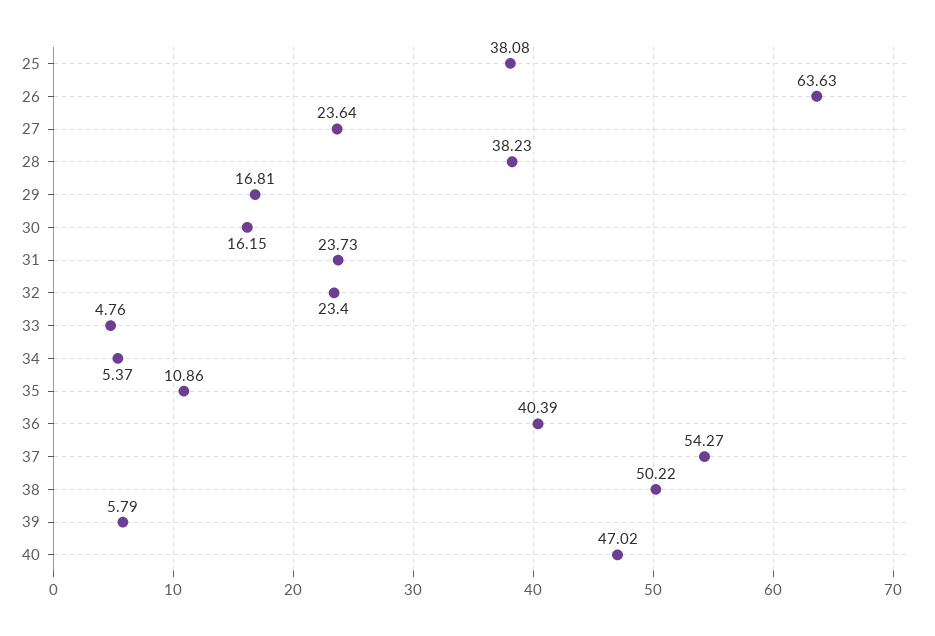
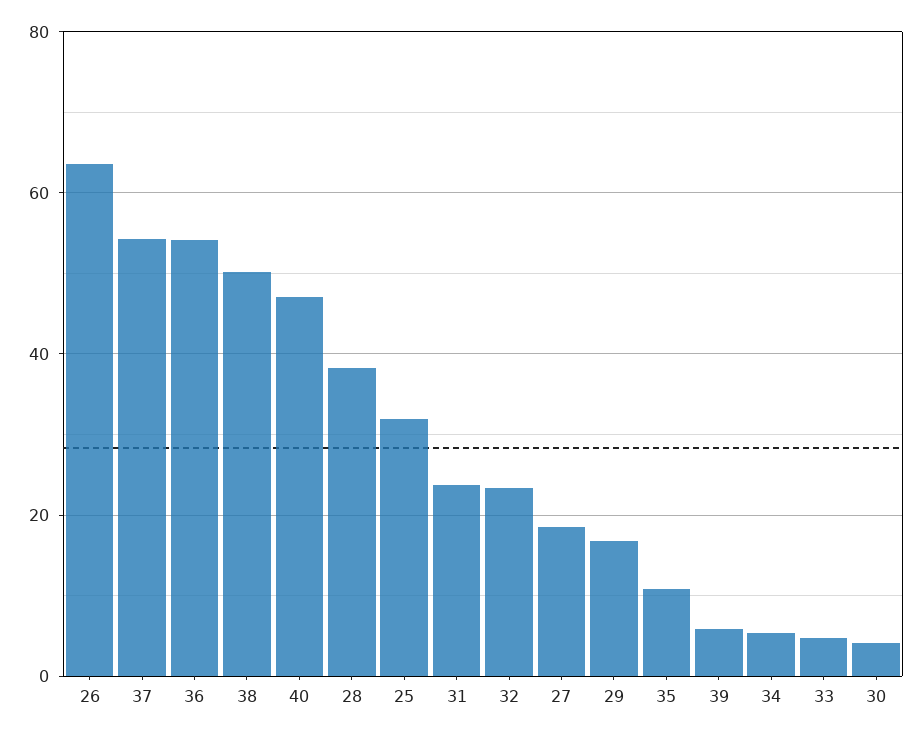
  {
-   "25": 38.08,
+   "25": 32,
    "26": 63.63,
-   "27": 23.64,
+   "27": 18,
    "28": 38.23,
    "29": 16.81,
-   "30": 16.15,
+   "30": 4,
    "31": 23.73,
    "32": 23.4,
    "33": 4.76,
    "34": 5.37,
    "35": 10.86,
-   "36": 40.39,
+   "36": 54,
    "37": 54.27,
    "38": 50.22,
    "39": 5.79,
    "40": 47.02
  }

